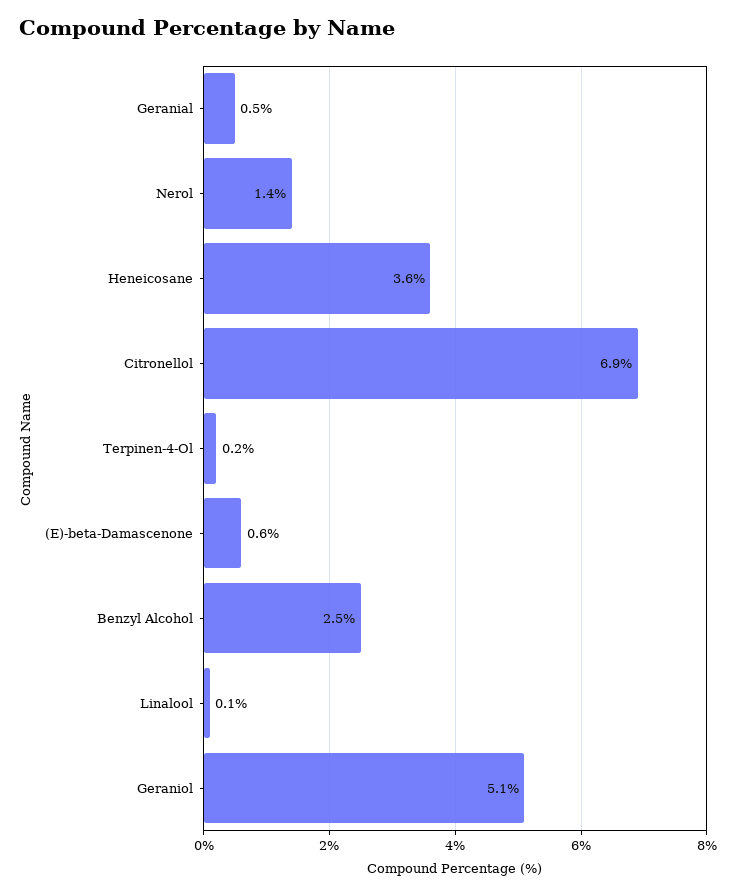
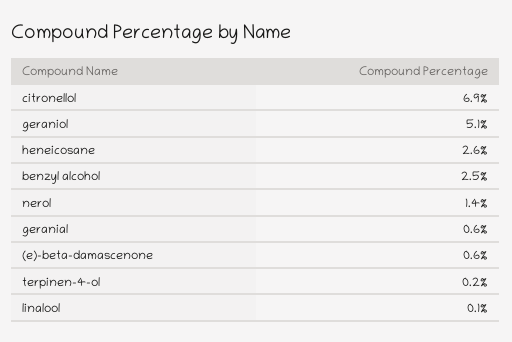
  {
-   "Geranial": 0.5,
+   "Geranial": 0.6,
    "Nerol": 1.4,
-   "Heneicosane": 3.6,
+   "Heneicosane": 2.6,
    "Citronellol": 6.9,
    "Terpinen-4-Ol": 0.2,
    "(E)-beta-Damascenone": 0.6,
    "Benzyl Alcohol": 2.5,
    "Linalool": 0.1,
    "Geraniol": 5.1
  }

